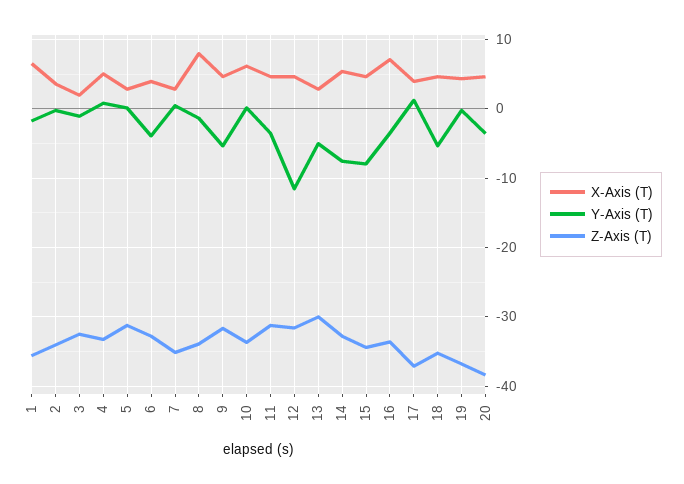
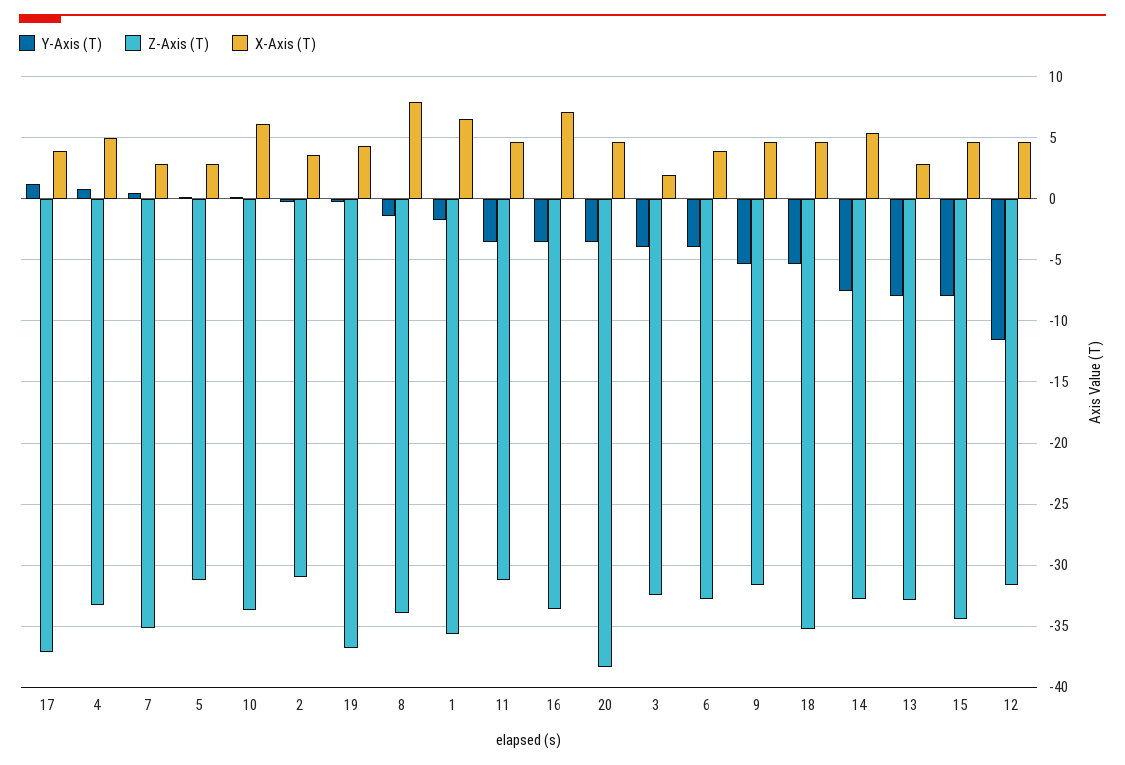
  {
    "X-Axis (T)": {
      "1": 6.5,
      "2": 3.5,
      "3": 2,
      "4": 5,
      "5": 3,
      "6": 4,
      "7": 3,
      "8": 8,
      "9": 4.5,
      "10": 6,
      "11": 4.5,
      "12": 4.5,
      "13": 3,
      "14": 5.5,
      "15": 4.5,
      "16": 7,
      "17": 4,
      "18": 4.5,
      "19": 4.5,
      "20": 4.5
    },
    "Y-Axis (T)": {
      "1": -1.5,
      "2": 0,
-     "3": -1,
+     "3": -4,
      "4": 1,
      "5": 0,
      "6": -4,
      "7": 0.5,
      "8": -1.5,
      "9": -5.5,
      "10": 0,
      "11": -3.5,
      "12": -11.5,
-     "13": -5,
+     "13": -8,
      "14": -7.5,
      "15": -8,
      "16": -3.5,
      "17": 1,
      "18": -5.5,
      "19": 0,
      "20": -3.5
    },
    "Z-Axis (T)": {
      "1": -35.5,
-     "2": -34,
+     "2": -31,
      "3": -32.5,
      "4": -33,
      "5": -31,
      "6": -33,
      "7": -35,
      "8": -34,
      "9": -31.5,
      "10": -33.5,
      "11": -31,
      "12": -31.5,
-     "13": -30,
+     "13": -33,
      "14": -33,
      "15": -34.5,
      "16": -33.5,
      "17": -37,
      "18": -35,
      "19": -37,
      "20": -38.5
    }
  }

